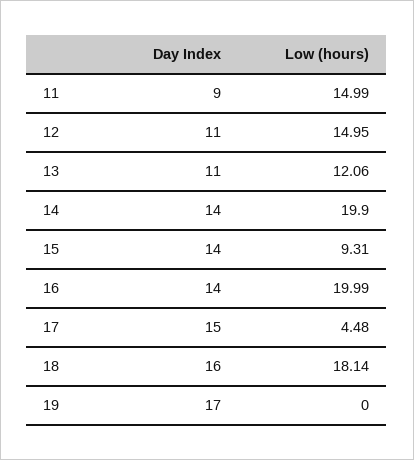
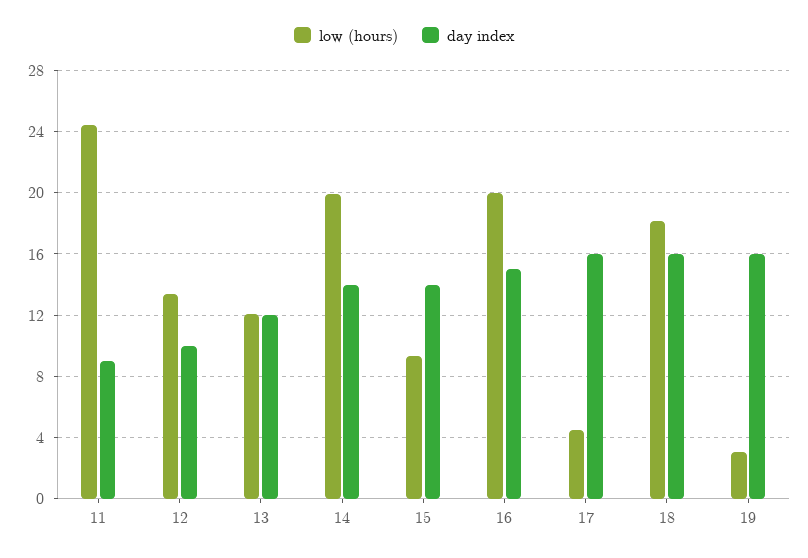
  {
    "Day Index": {
      "11": 9,
-     "12": 11,
+     "12": 10,
-     "13": 11,
+     "13": 12,
      "14": 14,
      "15": 14,
-     "16": 14,
+     "16": 15,
-     "17": 15,
+     "17": 16,
      "18": 16,
-     "19": 17
+     "19": 16
    },
    "Low (hours)": {
-     "11": 14.99,
+     "11": 24.5,
-     "12": 14.95,
+     "12": 13.5,
      "13": 12.06,
      "14": 19.9,
      "15": 9.31,
      "16": 19.99,
      "17": 4.48,
      "18": 18.14,
-     "19": 0
+     "19": 3
    }
  }

